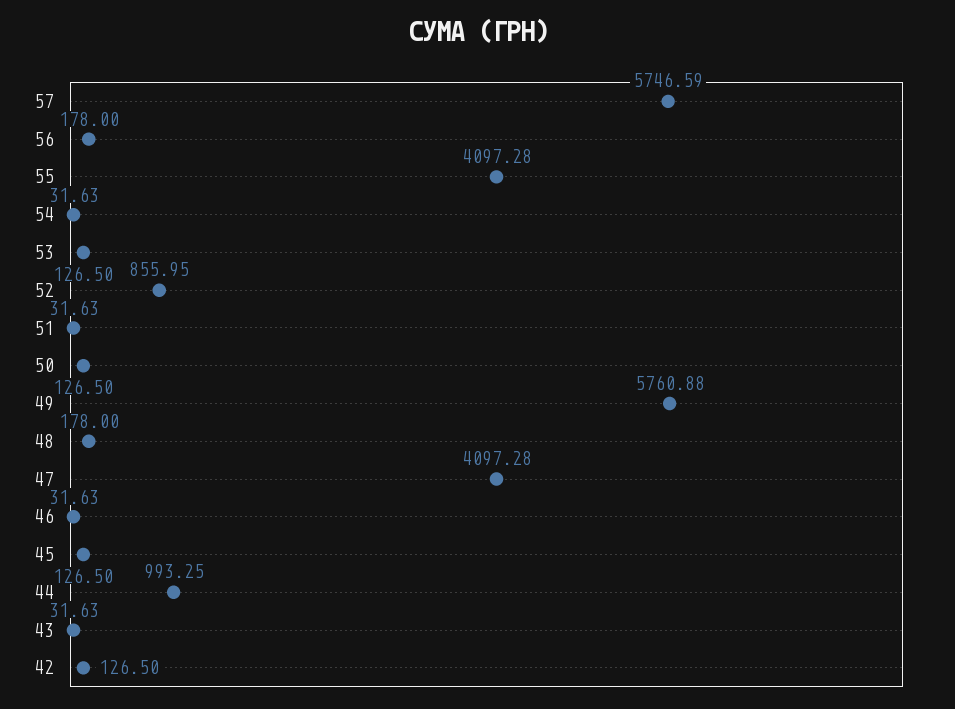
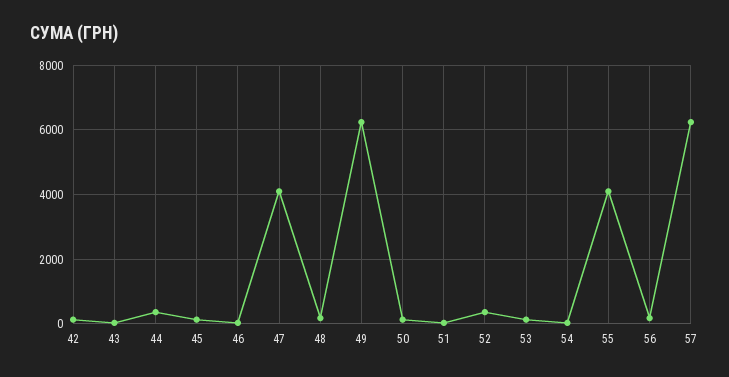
  {
-   "57": 5746.59,
+   "57": 6200,
    "56": 178,
    "55": 4097.28,
    "54": 31.63,
    "53": 126.5,
-   "52": 855.95,
+   "52": 400,
    "51": 31.63,
    "50": 126.5,
-   "49": 5760.88,
+   "49": 6200,
    "48": 178,
    "47": 4097.28,
    "46": 31.63,
    "45": 126.5,
-   "44": 993.25,
+   "44": 400,
    "43": 31.63,
    "42": 126.5
  }

